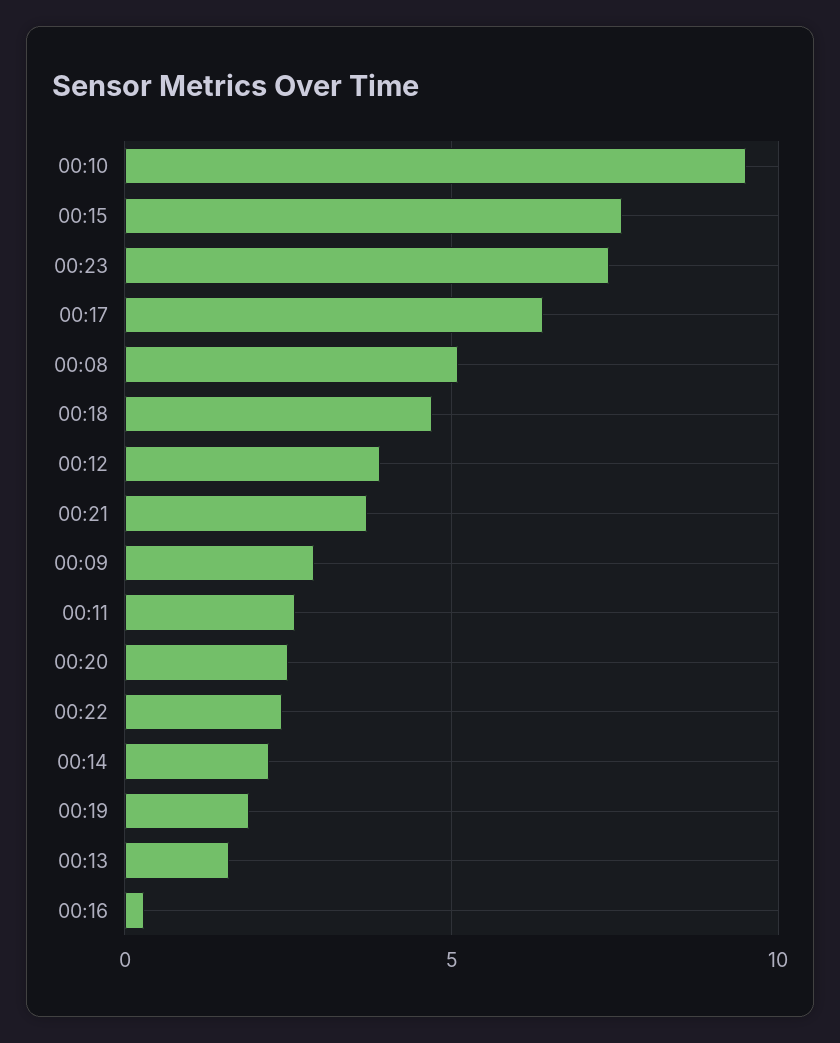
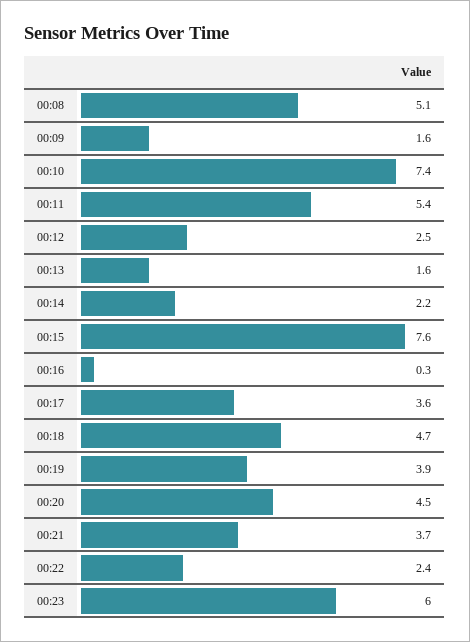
  {
-   "00:10": 9.5,
+   "00:10": 7.4,
    "00:15": 7.6,
-   "00:23": 7.5,
+   "00:23": 6,
-   "00:17": 6.5,
+   "00:17": 3.6,
    "00:08": 5.1,
    "00:18": 4.7,
-   "00:12": 4,
+   "00:12": 2.5,
    "00:21": 3.7,
-   "00:09": 3,
+   "00:09": 1.6,
-   "00:11": 2.5,
+   "00:11": 5.4,
-   "00:20": 2.5,
+   "00:20": 4.5,
    "00:22": 2.4,
    "00:14": 2.2,
-   "00:19": 2,
+   "00:19": 3.9,
    "00:13": 1.6,
    "00:16": 0.3
  }

